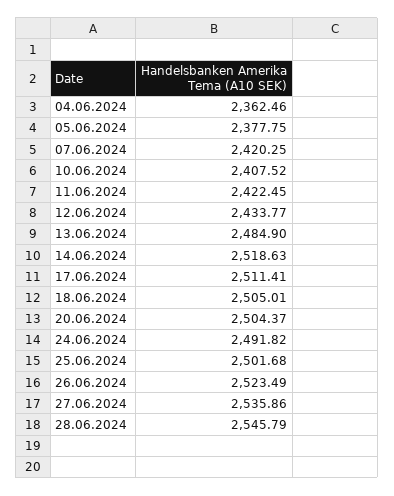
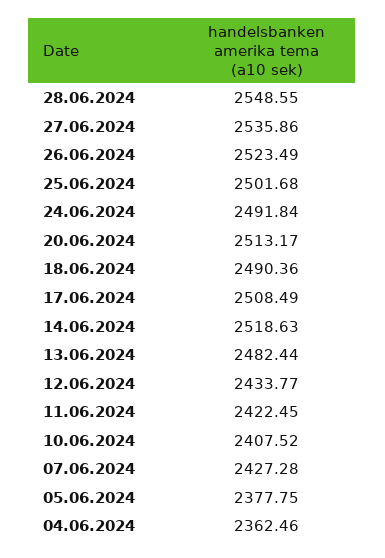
  {
    "04.06.2024": 2362.46,
    "05.06.2024": 2377.75,
-   "07.06.2024": 2420.25,
+   "07.06.2024": 2427.28,
    "10.06.2024": 2407.52,
    "11.06.2024": 2422.45,
    "12.06.2024": 2433.77,
-   "13.06.2024": 2484.9,
+   "13.06.2024": 2482.44,
    "14.06.2024": 2518.63,
-   "17.06.2024": 2511.41,
+   "17.06.2024": 2508.49,
-   "18.06.2024": 2505.01,
+   "18.06.2024": 2490.36,
-   "20.06.2024": 2504.37,
+   "20.06.2024": 2513.17,
-   "24.06.2024": 2491.82,
+   "24.06.2024": 2491.84,
    "25.06.2024": 2501.68,
    "26.06.2024": 2523.49,
    "27.06.2024": 2535.86,
-   "28.06.2024": 2545.79
+   "28.06.2024": 2548.55
  }

